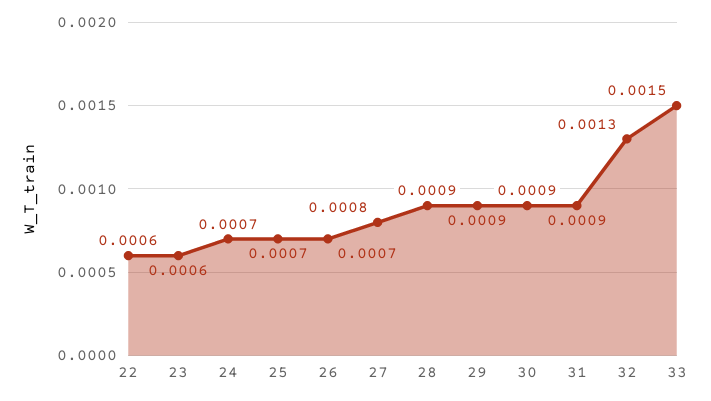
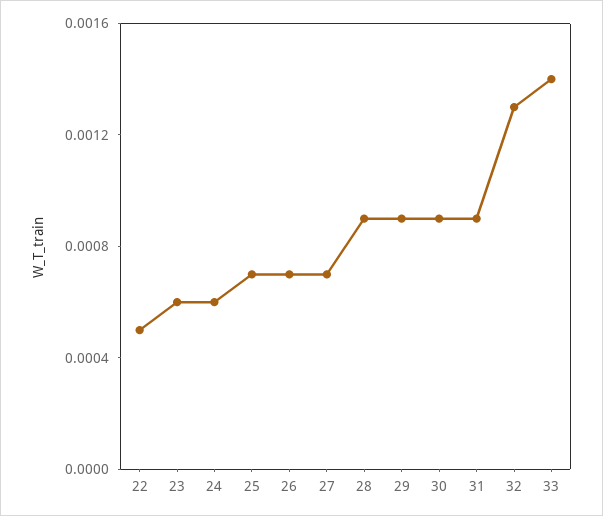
  {
-   "22": 0.0006,
+   "22": 0.0005,
    "23": 0.0006,
-   "24": 0.0007,
+   "24": 0.0006,
    "25": 0.0007,
    "26": 0.0007,
-   "27": 0.0008,
+   "27": 0.0007,
    "28": 0.0009,
    "29": 0.0009,
    "30": 0.0009,
    "31": 0.0009,
    "32": 0.0013,
-   "33": 0.0015
+   "33": 0.0014
  }

